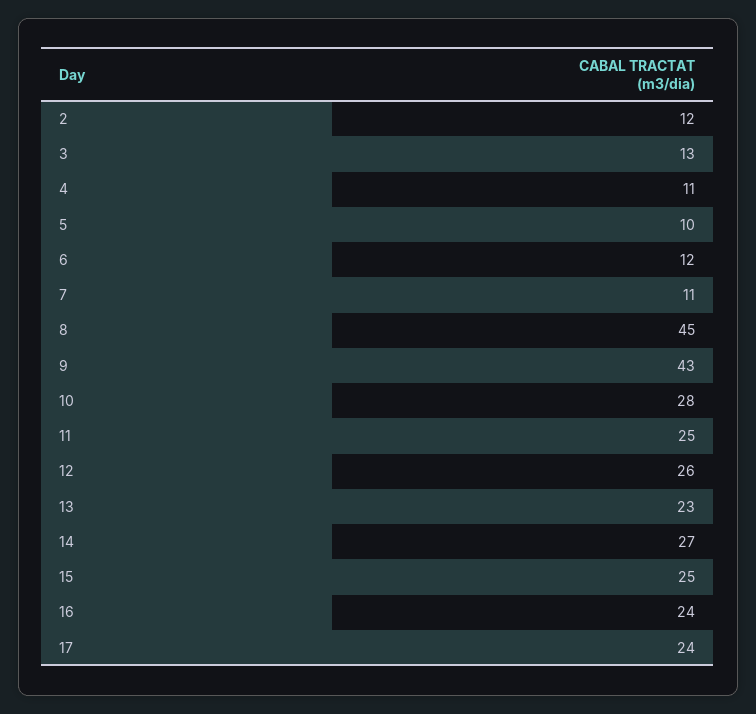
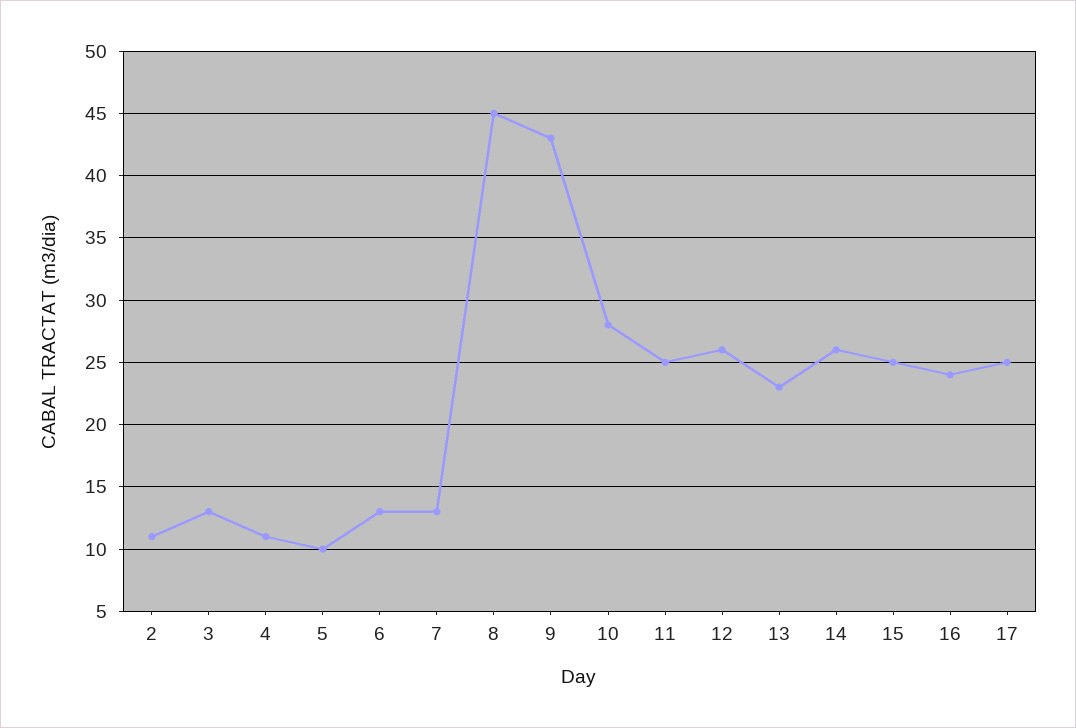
  {
-   "2": 12,
+   "2": 11,
    "3": 13,
    "4": 11,
    "5": 10,
-   "6": 12,
+   "6": 13,
-   "7": 11,
+   "7": 13,
    "8": 45,
    "9": 43,
    "10": 28,
    "11": 25,
    "12": 26,
    "13": 23,
-   "14": 27,
+   "14": 26,
    "15": 25,
    "16": 24,
-   "17": 24
+   "17": 25
  }

